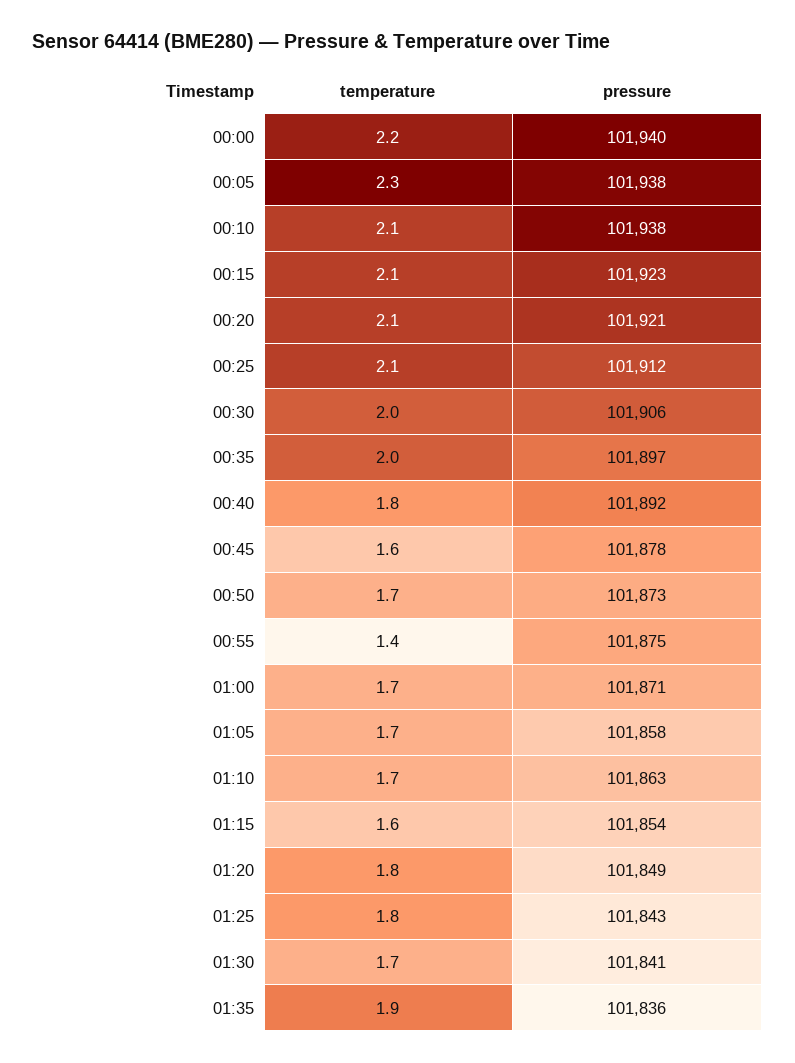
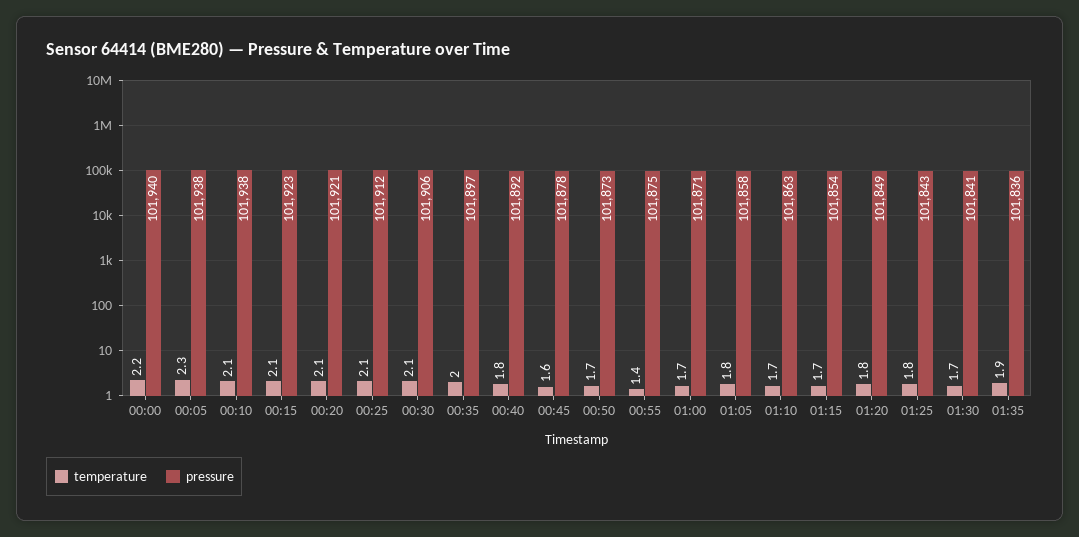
  {
    "temperature": {
      "00:00": 2.2,
      "00:05": 2.3,
      "00:10": 2.1,
      "00:15": 2.1,
      "00:20": 2.1,
      "00:25": 2.1,
-     "00:30": 2,
+     "00:30": 2.1,
      "00:35": 2,
      "00:40": 1.8,
      "00:45": 1.6,
      "00:50": 1.7,
      "00:55": 1.4,
      "01:00": 1.7,
-     "01:05": 1.7,
+     "01:05": 1.8,
      "01:10": 1.7,
-     "01:15": 1.6,
+     "01:15": 1.7,
      "01:20": 1.8,
      "01:25": 1.8,
      "01:30": 1.7,
      "01:35": 1.9
    },
    "pressure": {
      "00:00": 101940,
      "00:05": 101938,
      "00:10": 101938,
      "00:15": 101923,
      "00:20": 101921,
      "00:25": 101912,
      "00:30": 101906,
      "00:35": 101897,
      "00:40": 101892,
      "00:45": 101878,
      "00:50": 101873,
      "00:55": 101875,
      "01:00": 101871,
      "01:05": 101858,
      "01:10": 101863,
      "01:15": 101854,
      "01:20": 101849,
      "01:25": 101843,
      "01:30": 101841,
      "01:35": 101836
    }
  }

